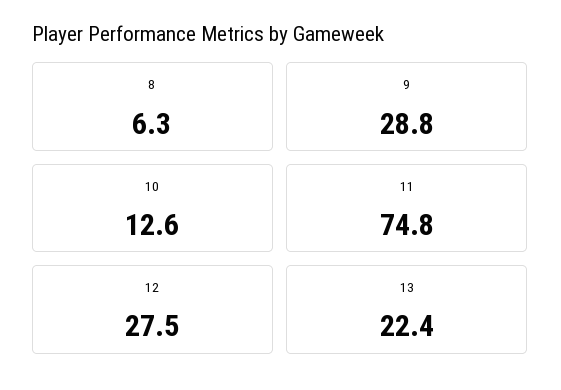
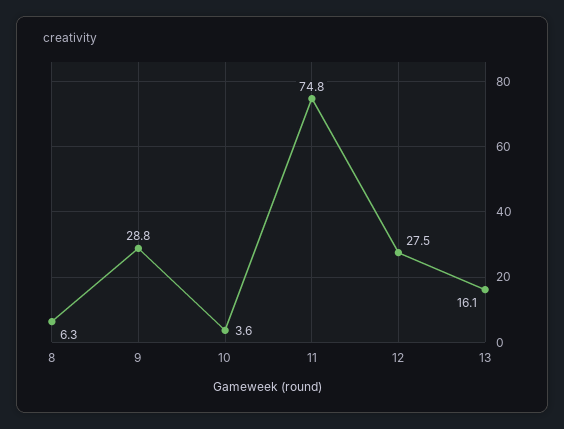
  {
    "8": 6.3,
    "9": 28.8,
-   "10": 12.6,
+   "10": 3.6,
    "11": 74.8,
    "12": 27.5,
-   "13": 22.4
+   "13": 16.1
  }

